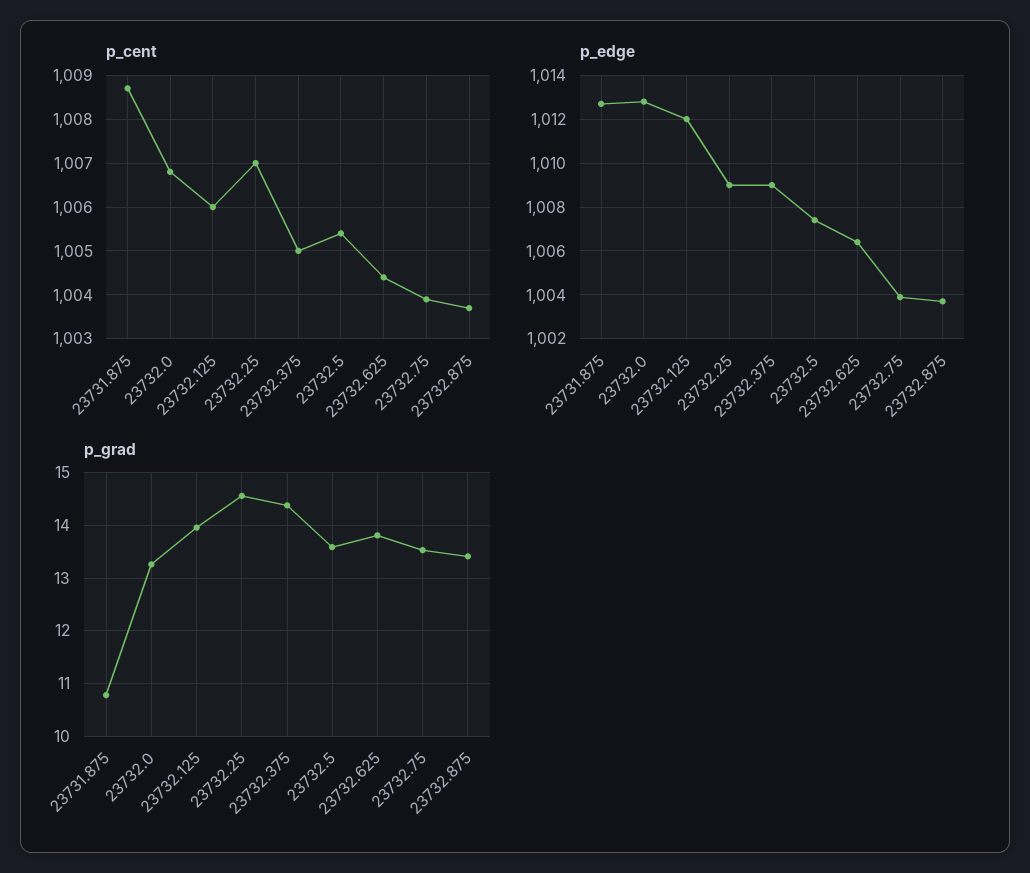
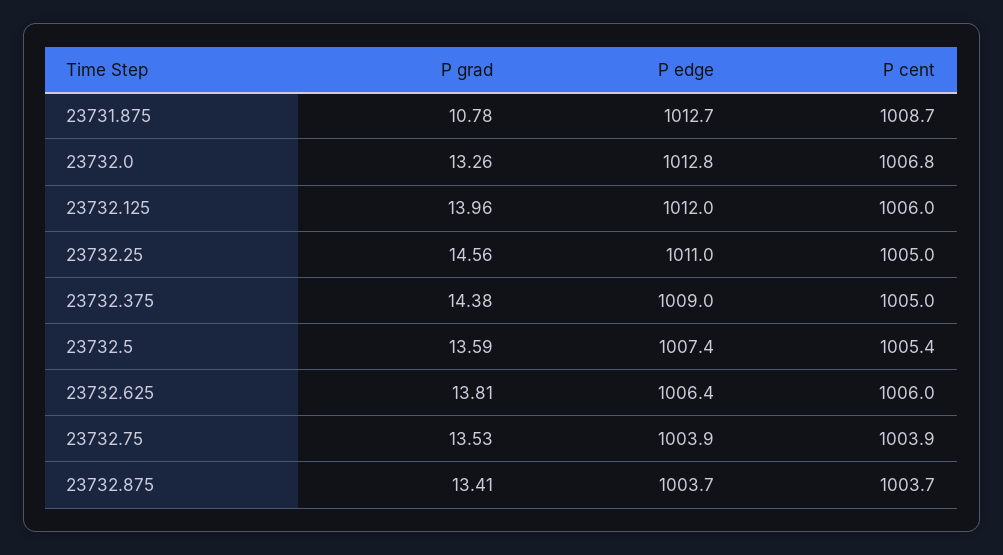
  {
    "p_cent": {
      "23731.875": 1008.7,
      "23732.0": 1006.8,
      "23732.125": 1006,
-     "23732.25": 1007,
+     "23732.25": 1005,
      "23732.375": 1005,
      "23732.5": 1005.4,
-     "23732.625": 1004.5,
+     "23732.625": 1006,
      "23732.75": 1003.9,
      "23732.875": 1003.7
    },
    "p_edge": {
      "23731.875": 1012.7,
      "23732.0": 1012.8,
      "23732.125": 1012,
-     "23732.25": 1009,
+     "23732.25": 1011,
      "23732.375": 1009,
      "23732.5": 1007.4,
      "23732.625": 1006.4,
      "23732.75": 1003.9,
      "23732.875": 1003.7
    },
    "p_grad": {
      "23731.875": 10.78,
      "23732.0": 13.26,
      "23732.125": 13.96,
      "23732.25": 14.56,
      "23732.375": 14.38,
      "23732.5": 13.59,
      "23732.625": 13.81,
      "23732.75": 13.53,
      "23732.875": 13.41
    }
  }

